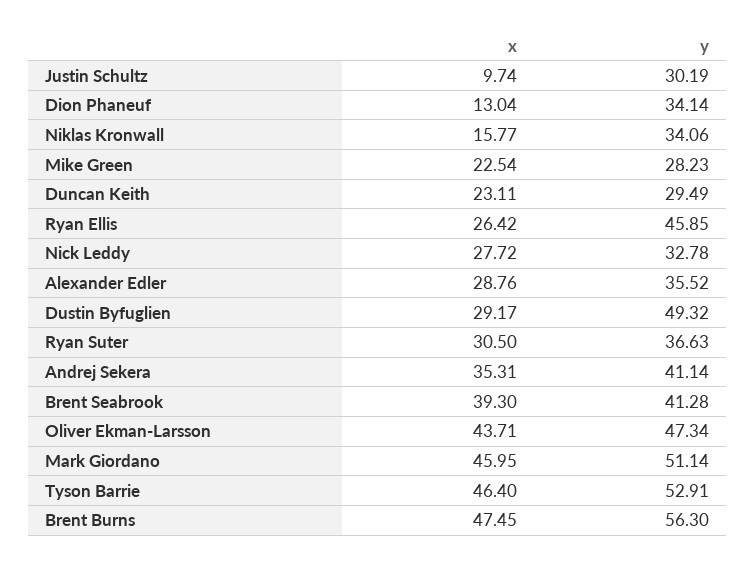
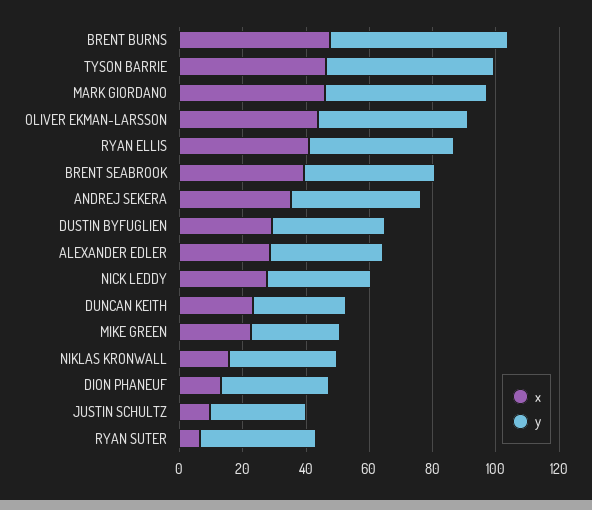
  {
    "x": {
      "Justin Schultz": 9.74,
      "Dion Phaneuf": 13.04,
      "Niklas Kronwall": 15.77,
      "Mike Green": 22.54,
      "Duncan Keith": 23.11,
-     "Ryan Ellis": 26.42,
+     "Ryan Ellis": 40,
      "Nick Leddy": 27.72,
      "Alexander Edler": 28.76,
      "Dustin Byfuglien": 29.17,
-     "Ryan Suter": 30.5,
+     "Ryan Suter": 5,
      "Andrej Sekera": 35.31,
      "Brent Seabrook": 39.3,
      "Oliver Ekman-Larsson": 43.71,
      "Mark Giordano": 45.95,
      "Tyson Barrie": 46.4,
      "Brent Burns": 47.45
    },
    "y": {
      "Justin Schultz": 30.19,
      "Dion Phaneuf": 34.14,
      "Niklas Kronwall": 34.06,
      "Mike Green": 28.23,
      "Duncan Keith": 29.49,
      "Ryan Ellis": 45.85,
      "Nick Leddy": 32.78,
      "Alexander Edler": 35.52,
-     "Dustin Byfuglien": 49.32,
+     "Dustin Byfuglien": 35,
      "Ryan Suter": 36.63,
      "Andrej Sekera": 41.14,
      "Brent Seabrook": 41.28,
      "Oliver Ekman-Larsson": 47.34,
      "Mark Giordano": 51.14,
      "Tyson Barrie": 52.91,
      "Brent Burns": 56.3
    }
  }

